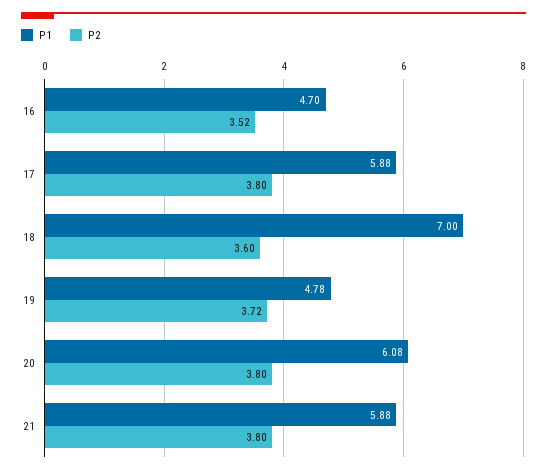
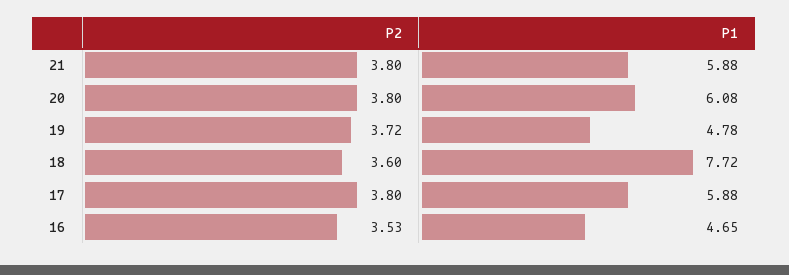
  {
    "P1": {
-     "16": 4.7,
+     "16": 4.65,
      "17": 5.88,
-     "18": 7,
+     "18": 7.72,
      "19": 4.78,
      "20": 6.08,
      "21": 5.88
    },
    "P2": {
-     "16": 3.52,
+     "16": 3.53,
      "17": 3.8,
      "18": 3.6,
      "19": 3.72,
      "20": 3.8,
      "21": 3.8
    }
  }

